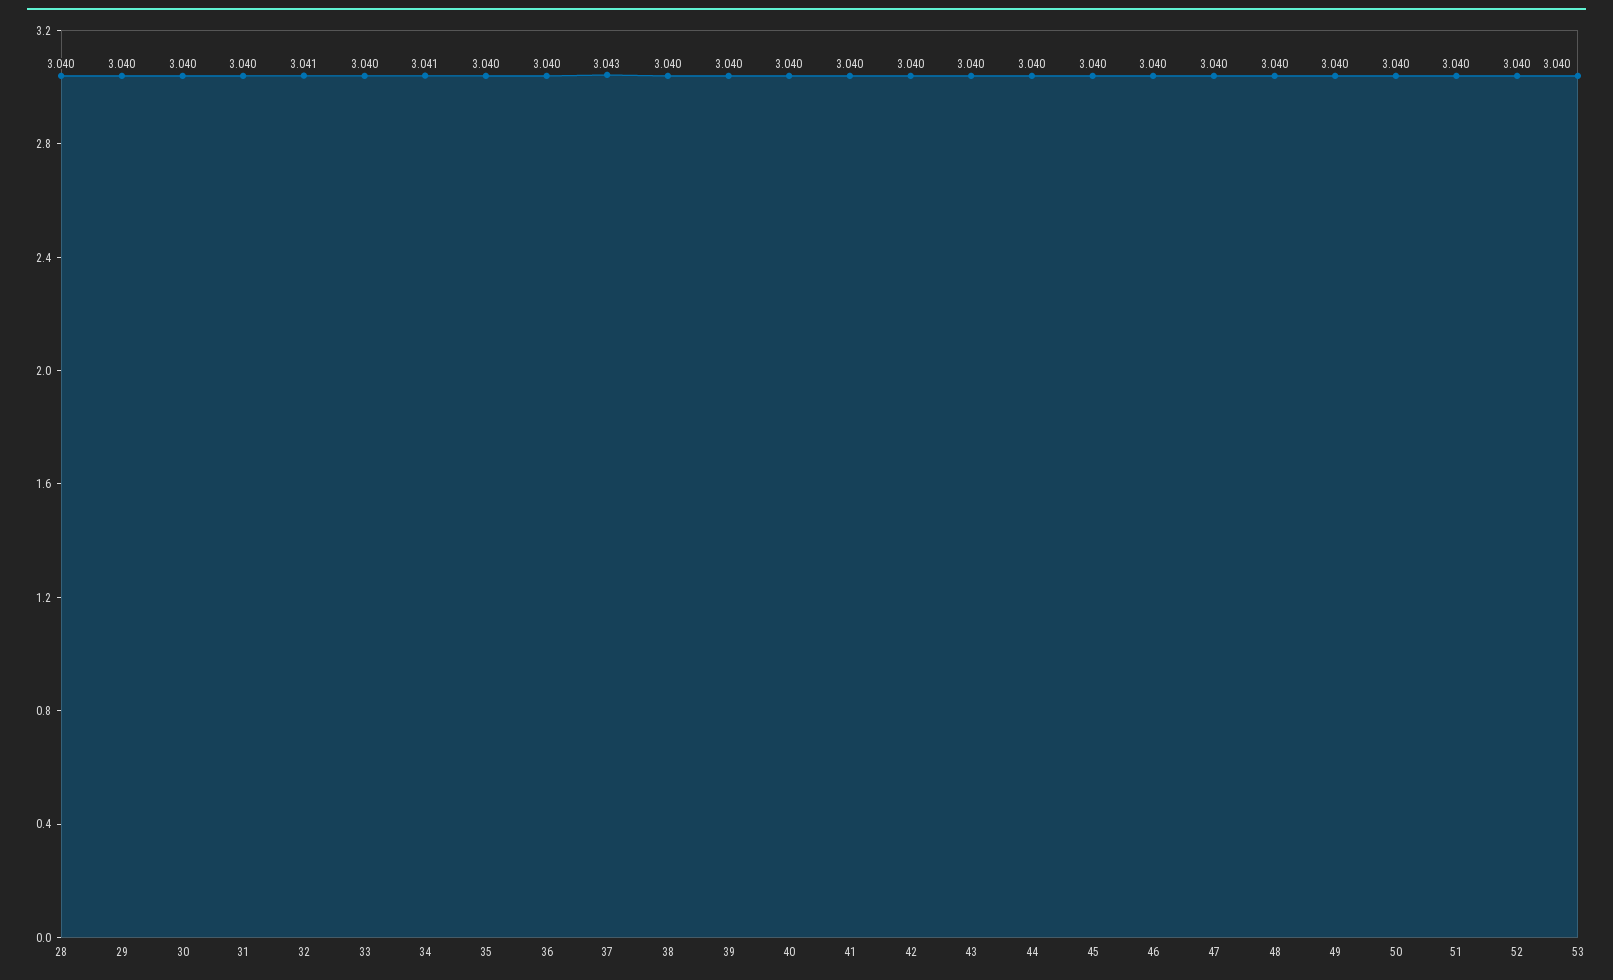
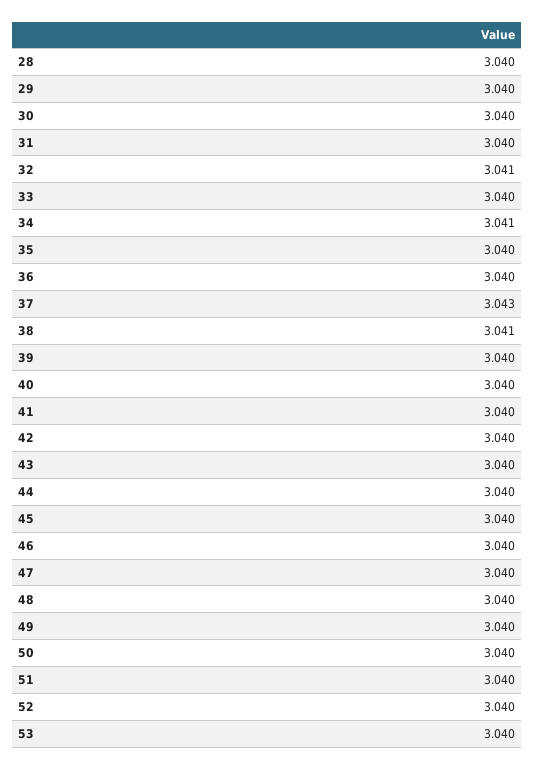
  {
    "28": 3.04,
    "29": 3.04,
    "30": 3.04,
    "31": 3.04,
    "32": 3.041,
    "33": 3.04,
    "34": 3.041,
    "35": 3.04,
    "36": 3.04,
    "37": 3.043,
-   "38": 3.04,
+   "38": 3.041,
    "39": 3.04,
    "40": 3.04,
    "41": 3.04,
    "42": 3.04,
    "43": 3.04,
    "44": 3.04,
    "45": 3.04,
    "46": 3.04,
    "47": 3.04,
    "48": 3.04,
    "49": 3.04,
    "50": 3.04,
    "51": 3.04,
    "52": 3.04,
    "53": 3.04
  }

